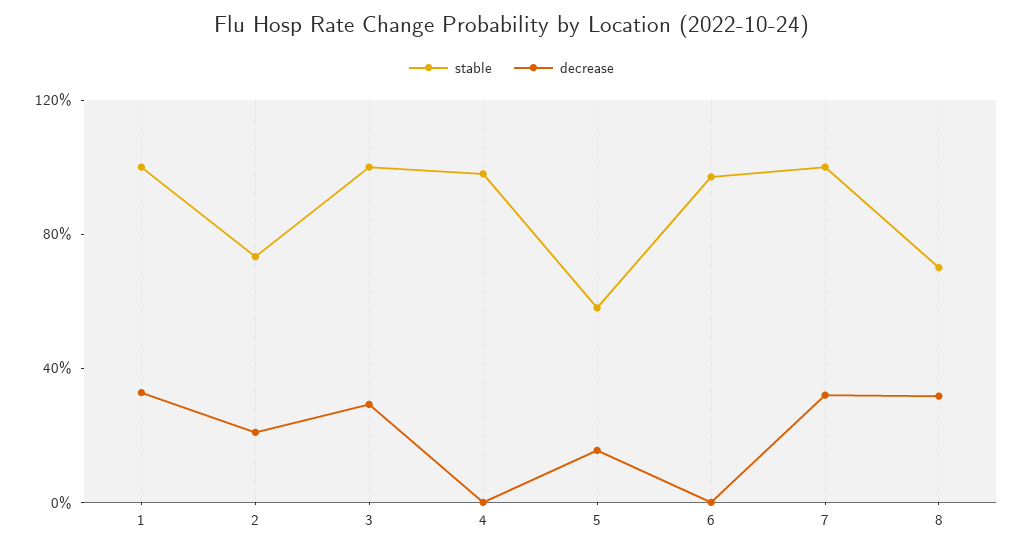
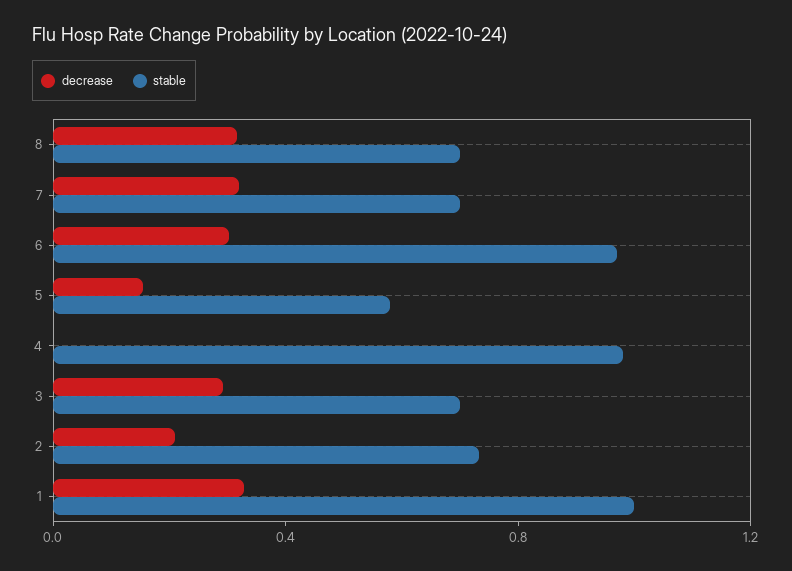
  {
    "stable": {
      "1": 1,
      "2": 0.7,
-     "3": 1,
+     "3": 0.7,
      "4": 1,
      "5": 0.6,
      "6": 1,
-     "7": 1,
+     "7": 0.7,
      "8": 0.7
    },
    "decrease": {
      "1": 0.3,
      "2": 0.2,
      "3": 0.3,
      "4": 0,
      "5": 0.2,
-     "6": 0,
+     "6": 0.3,
      "7": 0.3,
      "8": 0.3
    }
  }

